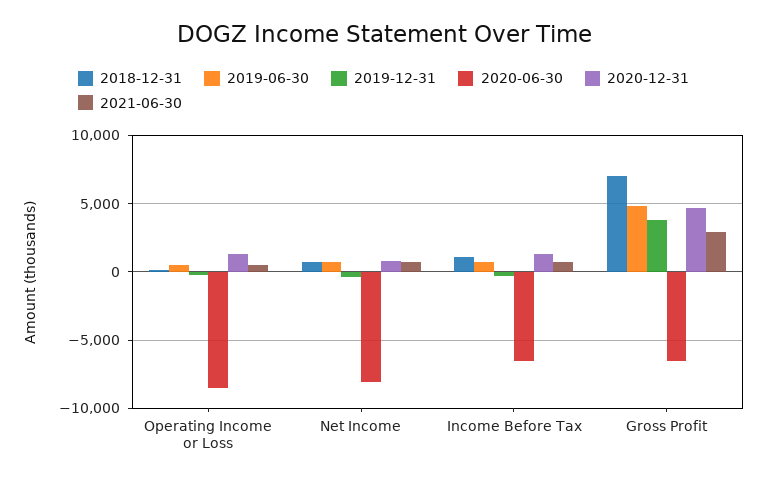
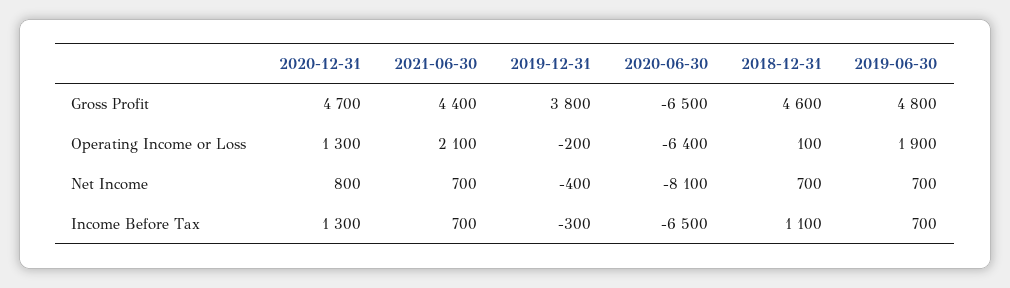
  {
    "2018-12-31": {
      "Operating Income or Loss": 100,
      "Net Income": 700,
      "Income Before Tax": 1100,
-     "Gross Profit": 7000
+     "Gross Profit": 4600
    },
    "2019-06-30": {
-     "Operating Income or Loss": 500,
+     "Operating Income or Loss": 1900,
      "Net Income": 700,
      "Income Before Tax": 700,
      "Gross Profit": 4800
    },
    "2019-12-31": {
      "Operating Income or Loss": -200,
      "Net Income": -400,
      "Income Before Tax": -300,
      "Gross Profit": 3800
    },
    "2020-06-30": {
-     "Operating Income or Loss": -8500,
+     "Operating Income or Loss": -6400,
      "Net Income": -8100,
      "Income Before Tax": -6500,
      "Gross Profit": -6500
    },
    "2020-12-31": {
      "Operating Income or Loss": 1300,
      "Net Income": 800,
      "Income Before Tax": 1300,
      "Gross Profit": 4700
    },
    "2021-06-30": {
-     "Operating Income or Loss": 500,
+     "Operating Income or Loss": 2100,
      "Net Income": 700,
      "Income Before Tax": 700,
-     "Gross Profit": 3000
+     "Gross Profit": 4400
    }
  }

